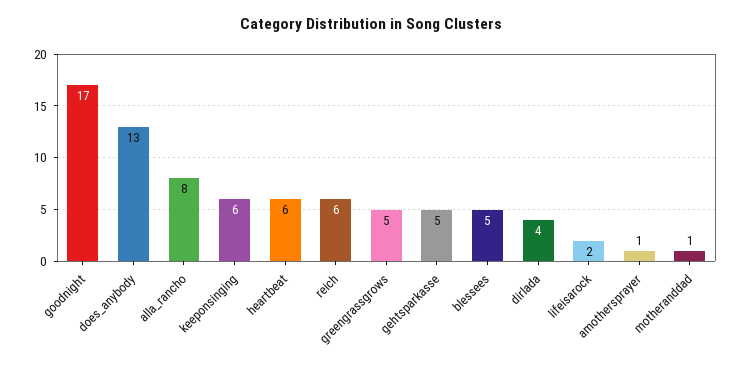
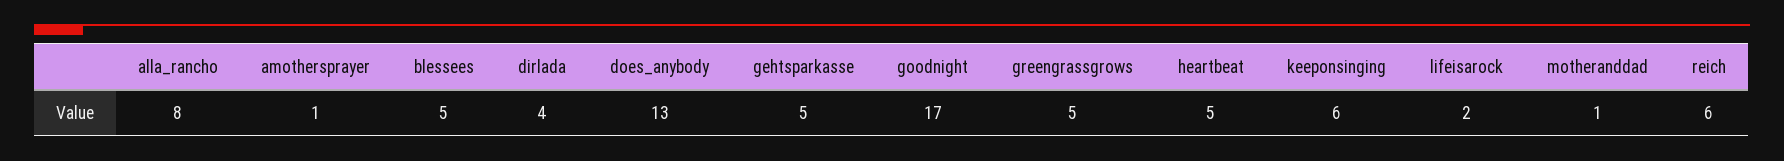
  {
    "goodnight": 17,
    "does_anybody": 13,
    "alla_rancho": 8,
    "keeponsinging": 6,
-   "heartbeat": 6,
+   "heartbeat": 5,
    "reich": 6,
    "greengrassgrows": 5,
    "gehtsparkasse": 5,
    "blessees": 5,
    "dirlada": 4,
    "lifeisarock": 2,
    "amothersprayer": 1,
    "motheranddad": 1
  }

